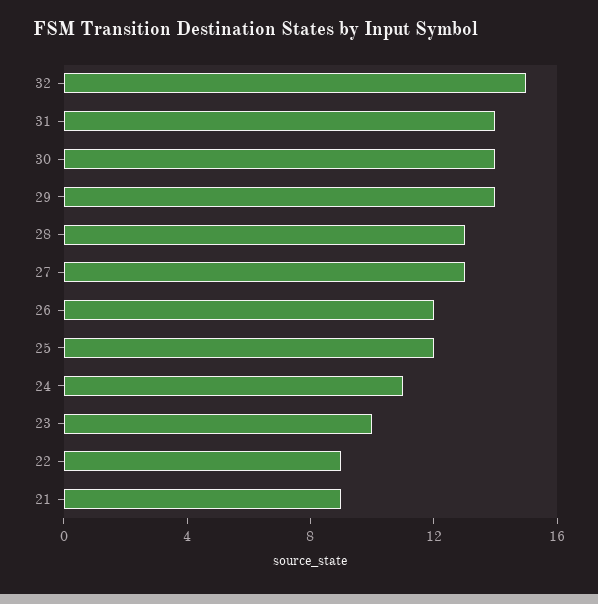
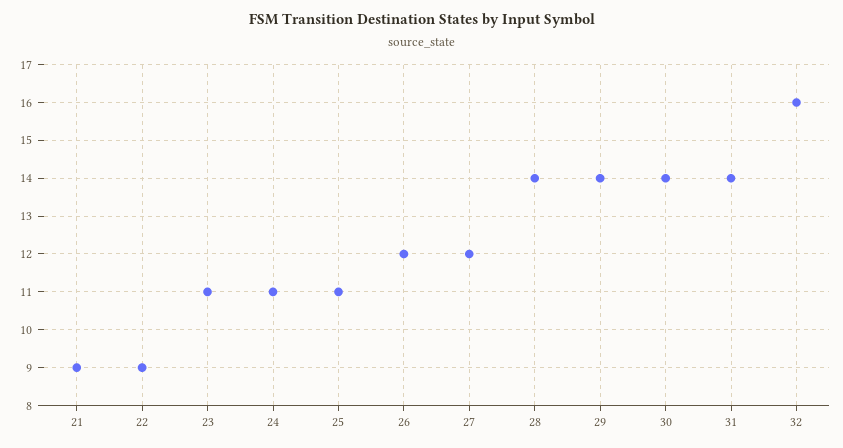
  {
-   "32": 15,
+   "32": 16,
    "31": 14,
    "30": 14,
    "29": 14,
-   "28": 13,
+   "28": 14,
-   "27": 13,
+   "27": 12,
    "26": 12,
-   "25": 12,
+   "25": 11,
    "24": 11,
-   "23": 10,
+   "23": 11,
    "22": 9,
    "21": 9
  }

